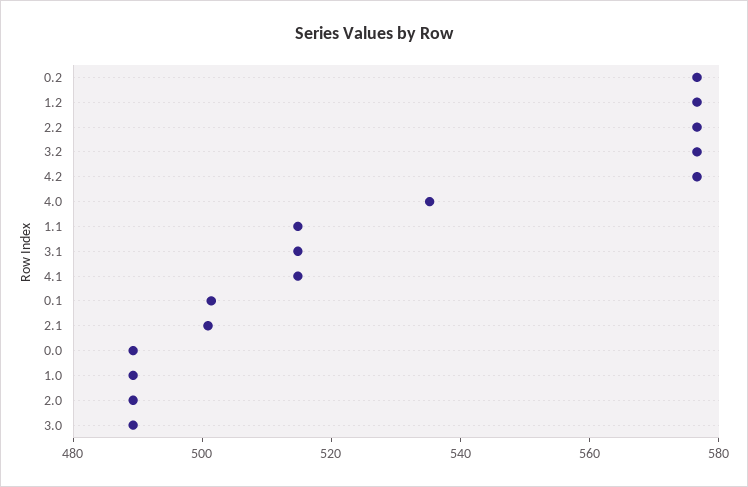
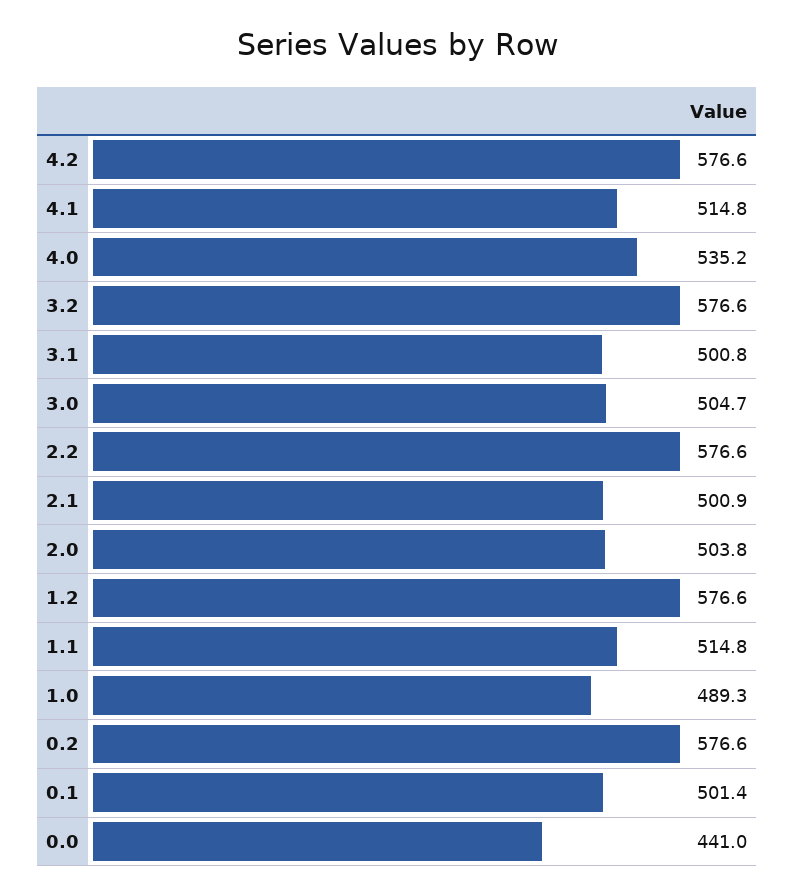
  {
    "0.2": 576.6,
    "1.2": 576.6,
    "2.2": 576.6,
    "3.2": 576.6,
    "4.2": 576.6,
    "4.0": 535.2,
    "1.1": 514.8,
-   "3.1": 515,
+   "3.1": 500.8,
    "4.1": 514.8,
    "0.1": 501.4,
    "2.1": 500.9,
-   "0.0": 490,
+   "0.0": 441,
    "1.0": 489.3,
-   "2.0": 490,
+   "2.0": 503.8,
-   "3.0": 490
+   "3.0": 504.7
  }

